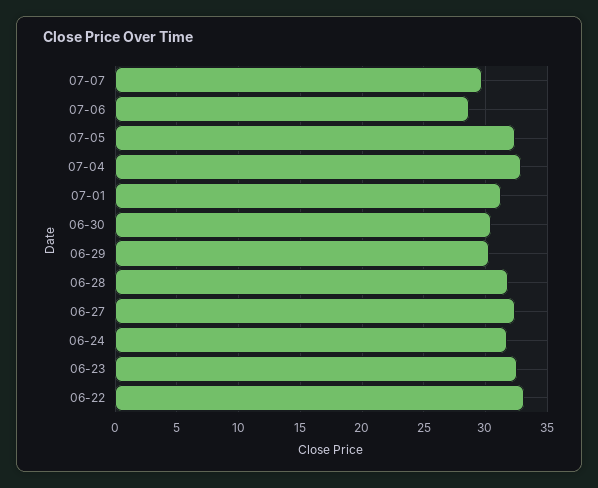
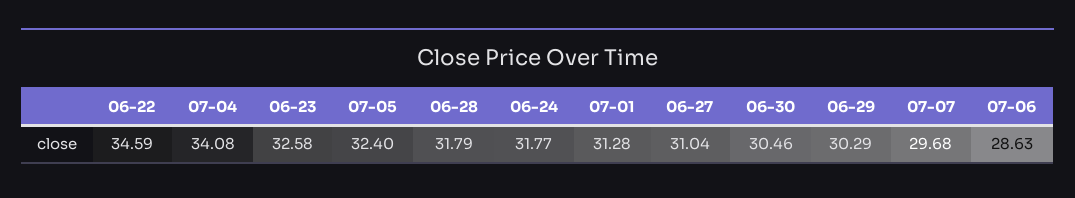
  {
    "07-07": 29.68,
    "07-06": 28.63,
    "07-05": 32.4,
-   "07-04": 33,
+   "07-04": 34.08,
    "07-01": 31.28,
    "06-30": 30.46,
    "06-29": 30.29,
    "06-28": 31.79,
-   "06-27": 32.5,
+   "06-27": 31.04,
    "06-24": 31.77,
    "06-23": 32.58,
-   "06-22": 33
+   "06-22": 34.59
  }

